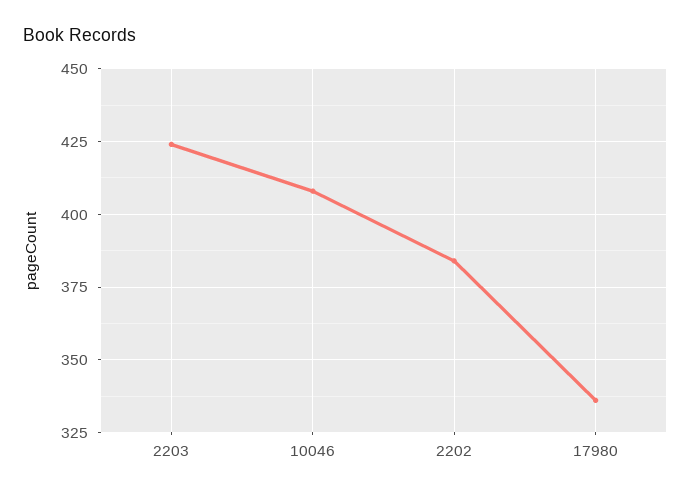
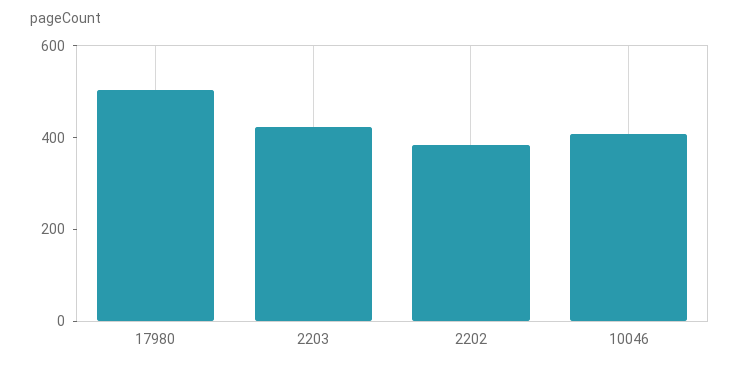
  {
    "2203": 425,
    "10046": 410,
    "2202": 385,
-   "17980": 335
+   "17980": 500
  }

